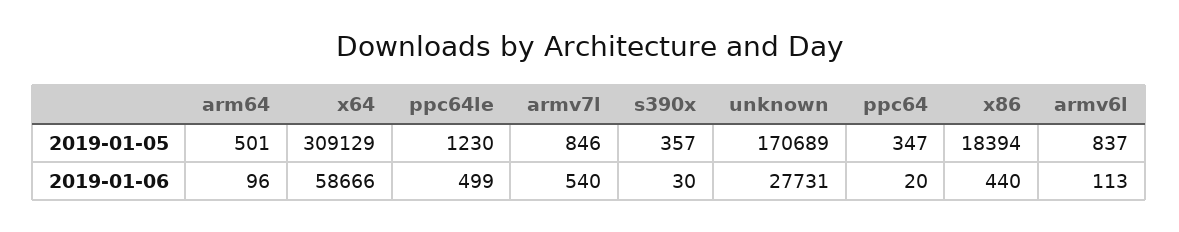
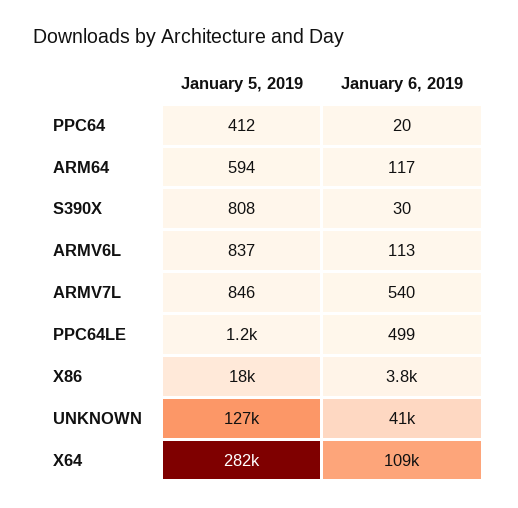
  {
    "arm64": {
-     "2019-01-05": 501,
+     "2019-01-05": 594,
-     "2019-01-06": 96
+     "2019-01-06": 117
    },
    "x64": {
-     "2019-01-05": 309129,
+     "2019-01-05": 282000,
-     "2019-01-06": 58666
+     "2019-01-06": 109000
    },
    "ppc64le": {
      "2019-01-05": 1230,
      "2019-01-06": 499
    },
    "armv7l": {
      "2019-01-05": 846,
      "2019-01-06": 540
    },
    "s390x": {
-     "2019-01-05": 357,
+     "2019-01-05": 808,
      "2019-01-06": 30
    },
    "unknown": {
-     "2019-01-05": 170689,
+     "2019-01-05": 127000,
-     "2019-01-06": 27731
+     "2019-01-06": 41000
    },
    "ppc64": {
-     "2019-01-05": 347,
+     "2019-01-05": 412,
      "2019-01-06": 20
    },
    "x86": {
      "2019-01-05": 18394,
-     "2019-01-06": 440
+     "2019-01-06": 3800
    },
    "armv6l": {
      "2019-01-05": 837,
      "2019-01-06": 113
    }
  }

